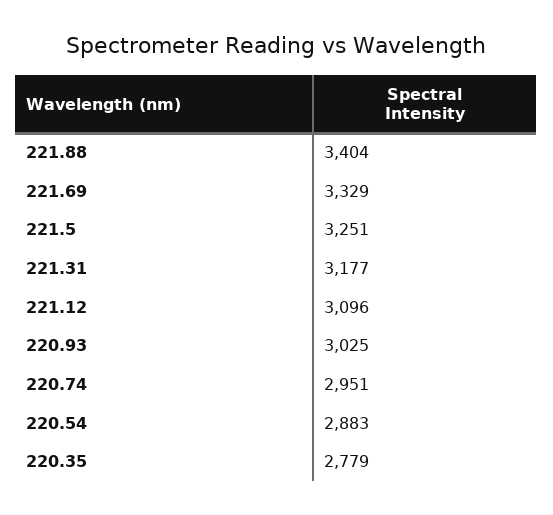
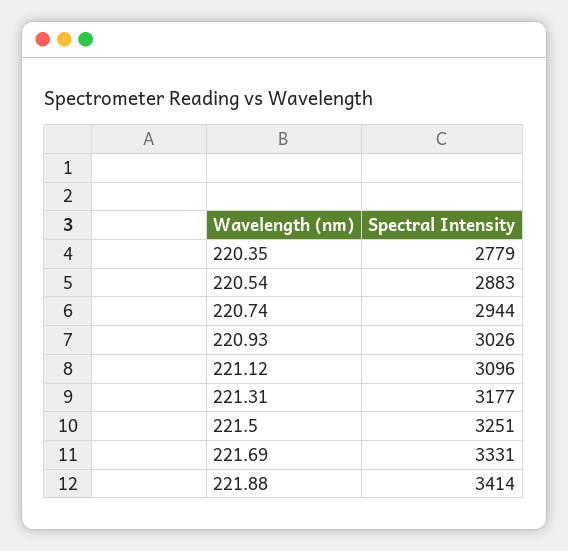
  {
-   "221.88": 3404,
+   "221.88": 3414,
-   "221.69": 3329,
+   "221.69": 3331,
    "221.5": 3251,
    "221.31": 3177,
    "221.12": 3096,
-   "220.93": 3025,
+   "220.93": 3026,
-   "220.74": 2951,
+   "220.74": 2944,
    "220.54": 2883,
    "220.35": 2779
  }

